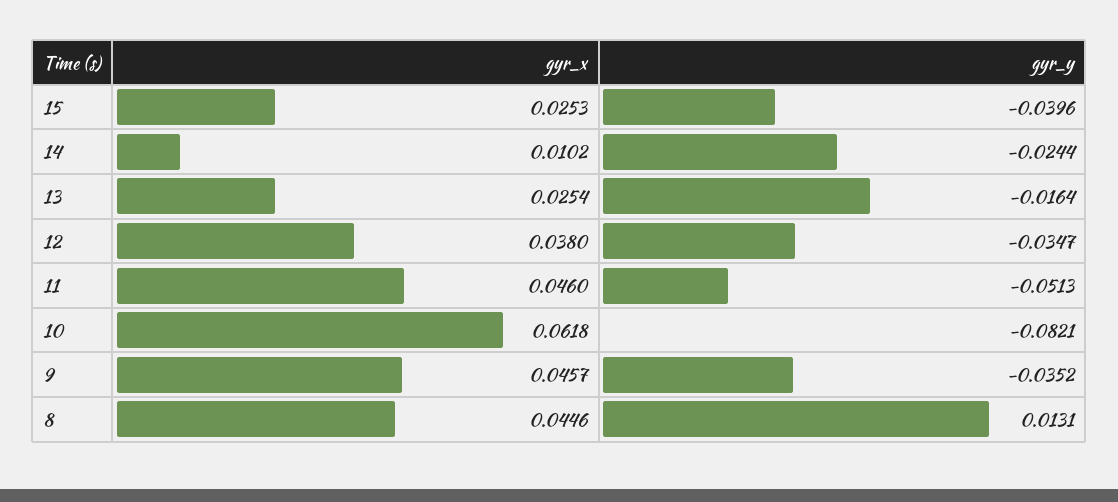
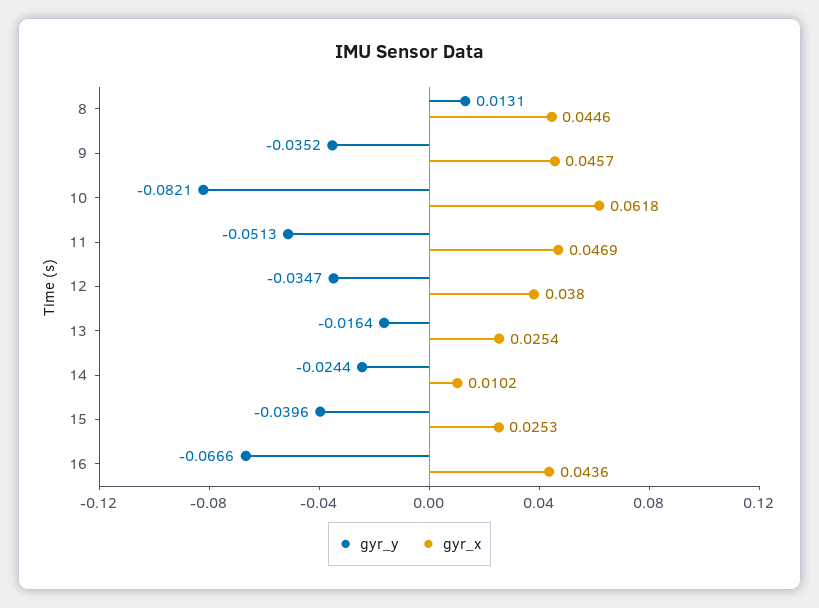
  {
    "gyr_x": {
      "15": 0.0253,
      "14": 0.0102,
      "13": 0.0254,
      "12": 0.038,
-     "11": 0.046,
+     "11": 0.0469,
      "10": 0.0618,
      "9": 0.0457,
-     "8": 0.0446
+     "8": 0.0446,
+     "16": 0.0436
    },
    "gyr_y": {
      "15": -0.0396,
      "14": -0.0244,
      "13": -0.0164,
      "12": -0.0347,
      "11": -0.0513,
      "10": -0.0821,
      "9": -0.0352,
-     "8": 0.0131
+     "8": 0.0131,
+     "16": -0.0666
    }
  }

